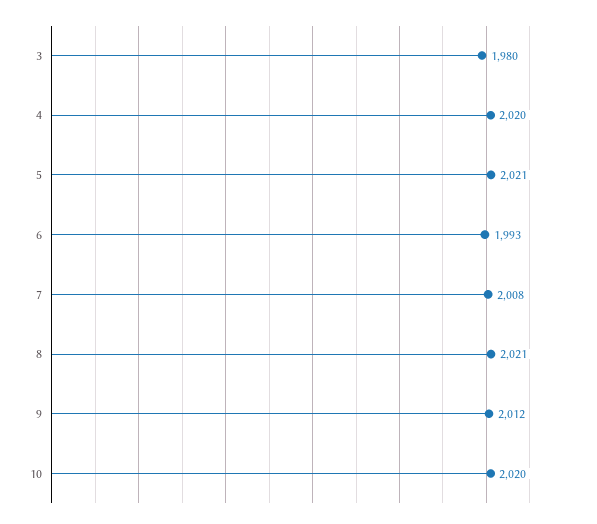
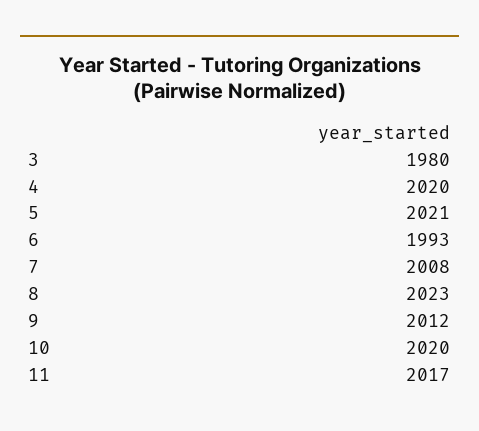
  {
    "3": 1980,
    "4": 2020,
    "5": 2021,
    "6": 1993,
    "7": 2008,
-   "8": 2021,
+   "8": 2023,
    "9": 2012,
-   "10": 2020
+   "10": 2020,
+   "11": 2017
  }

